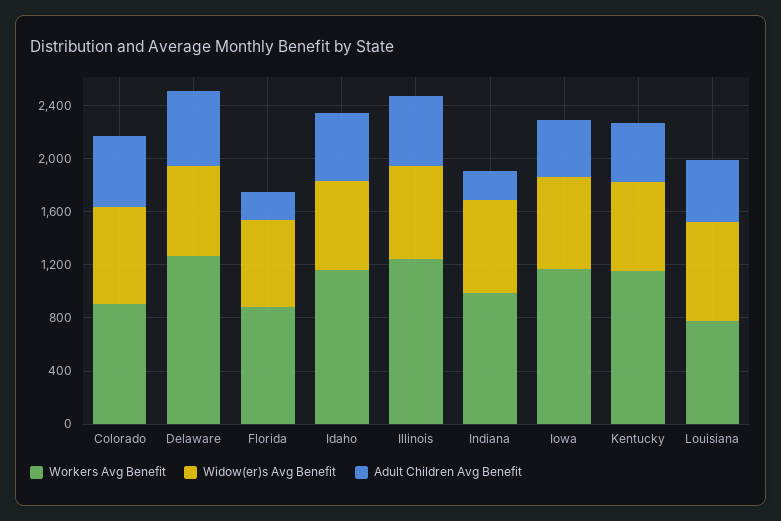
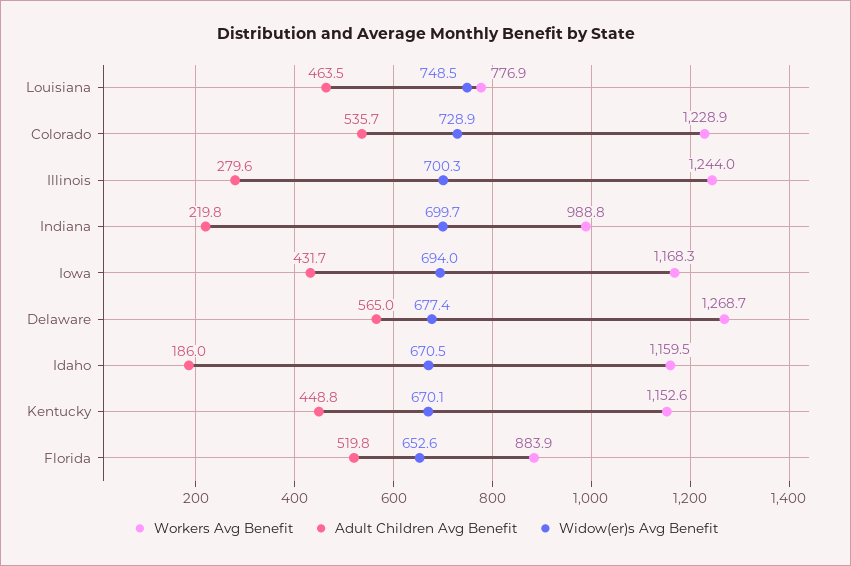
  {
    "Workers Avg Benefit": {
-     "Colorado": 900,
+     "Colorado": 1228.9,
      "Delaware": 1268.7,
      "Florida": 883.9,
      "Idaho": 1159.5,
      "Illinois": 1244,
      "Indiana": 988.8,
      "Iowa": 1168.3,
      "Kentucky": 1152.6,
      "Louisiana": 776.9
    },
    "Widow(er)s Avg Benefit": {
      "Colorado": 728.9,
      "Delaware": 677.4,
      "Florida": 652.6,
      "Idaho": 670.5,
      "Illinois": 700.3,
      "Indiana": 699.7,
      "Iowa": 694,
      "Kentucky": 670.1,
      "Louisiana": 748.5
    },
    "Adult Children Avg Benefit": {
      "Colorado": 535.7,
      "Delaware": 565,
-     "Florida": 200,
+     "Florida": 519.8,
-     "Idaho": 500,
+     "Idaho": 186,
-     "Illinois": 500,
+     "Illinois": 279.6,
      "Indiana": 219.8,
      "Iowa": 431.7,
      "Kentucky": 448.8,
      "Louisiana": 463.5
    }
  }

